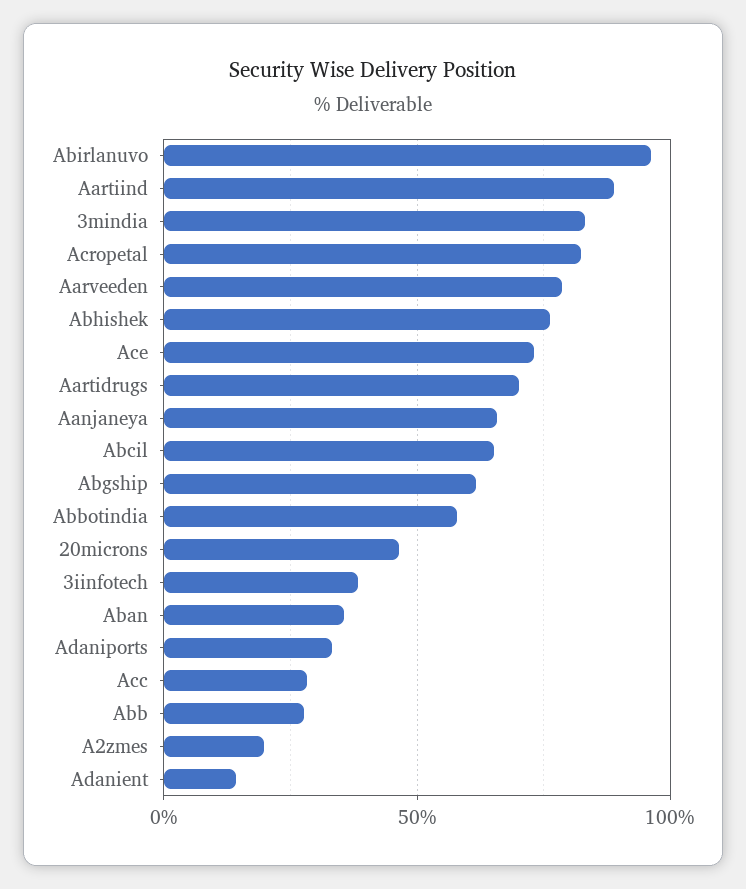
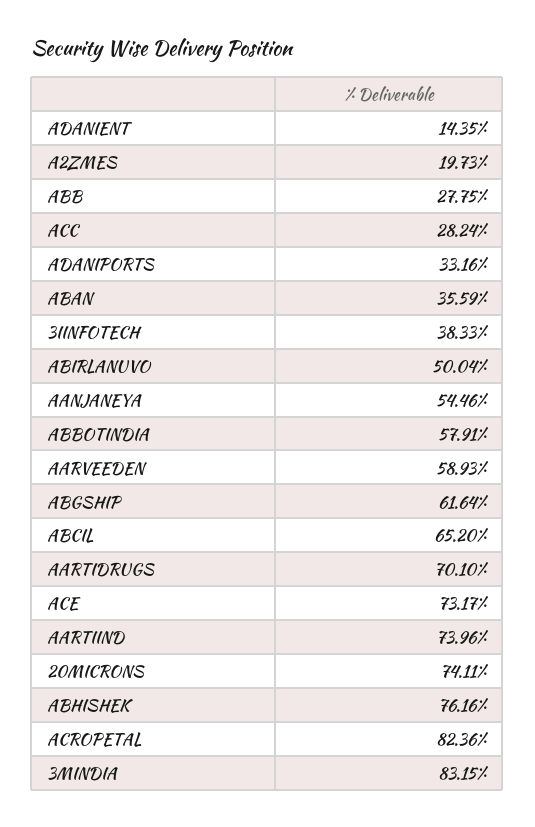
  {
-   "Abirlanuvo": 95,
+   "Abirlanuvo": 50.04,
-   "Aartiind": 90,
+   "Aartiind": 73.96,
    "3mindia": 83.15,
    "Acropetal": 82.36,
-   "Aarveeden": 80,
+   "Aarveeden": 58.93,
    "Abhishek": 76.16,
    "Ace": 73.17,
    "Aartidrugs": 70.1,
-   "Aanjaneya": 65,
+   "Aanjaneya": 54.46,
    "Abcil": 65.2,
    "Abgship": 61.64,
    "Abbotindia": 57.91,
-   "20microns": 45,
+   "20microns": 74.11,
    "3iinfotech": 38.33,
    "Aban": 35.59,
    "Adaniports": 33.16,
    "Acc": 28.24,
    "Abb": 27.75,
    "A2zmes": 19.73,
    "Adanient": 14.35
  }

